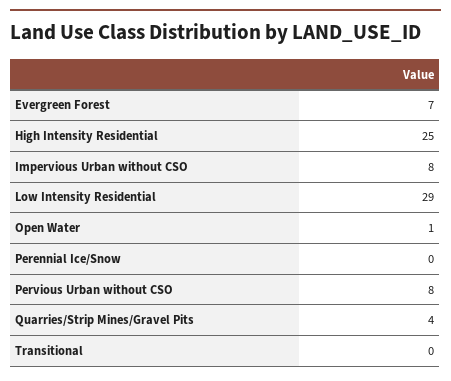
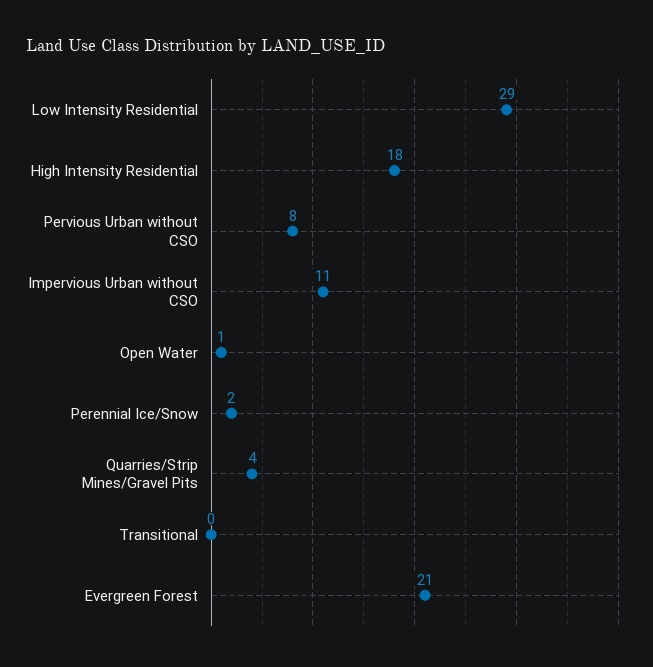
  {
-   "Evergreen Forest": 7,
+   "Evergreen Forest": 21,
-   "High Intensity Residential": 25,
+   "High Intensity Residential": 18,
-   "Impervious Urban without CSO": 8,
+   "Impervious Urban without CSO": 11,
    "Low Intensity Residential": 29,
    "Open Water": 1,
-   "Perennial Ice/Snow": 0,
+   "Perennial Ice/Snow": 2,
    "Pervious Urban without CSO": 8,
    "Quarries/Strip Mines/Gravel Pits": 4,
    "Transitional": 0
  }

